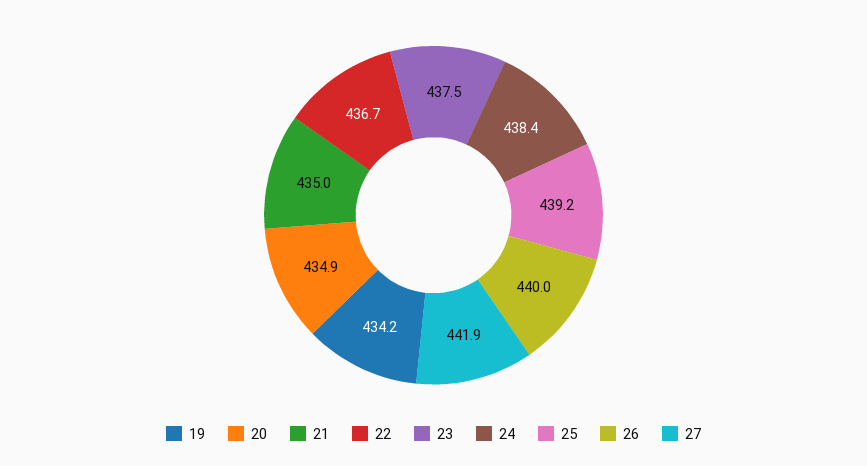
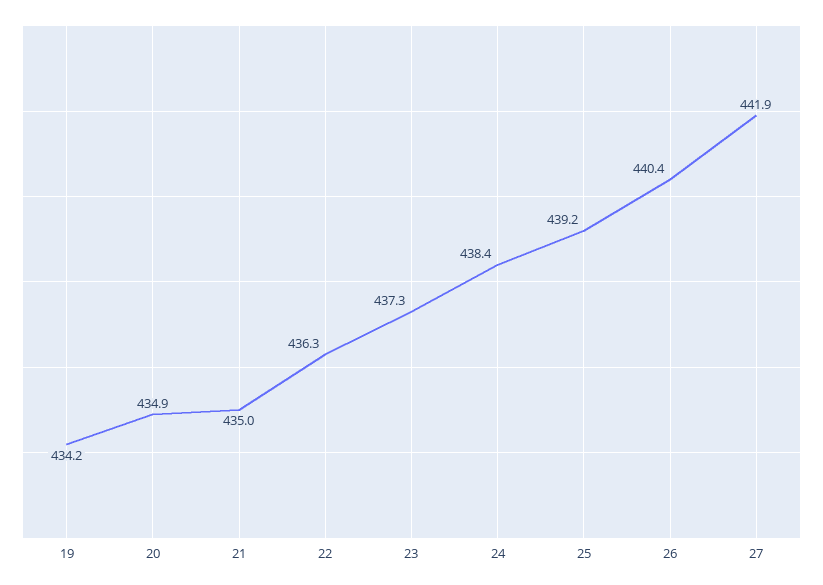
  {
    "19": 434.2,
    "20": 434.9,
    "21": 435,
-   "22": 436.7,
+   "22": 436.3,
-   "23": 437.5,
+   "23": 437.3,
    "24": 438.4,
    "25": 439.2,
-   "26": 440,
+   "26": 440.4,
    "27": 441.9
  }

